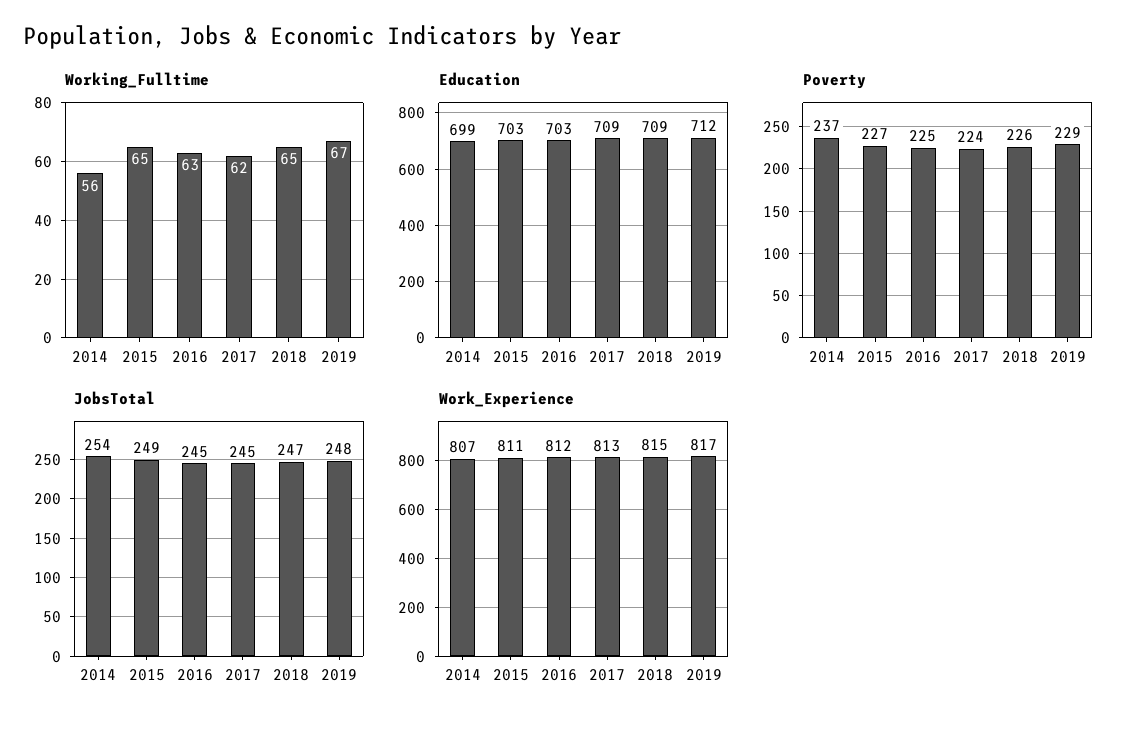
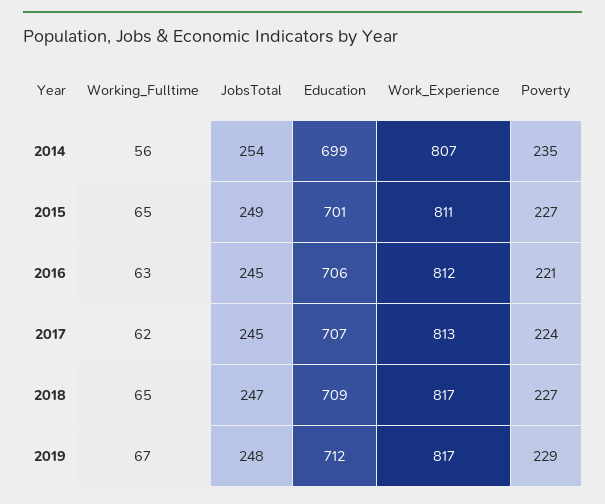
  {
    "Working_Fulltime": {
      "2014": 56,
      "2015": 65,
      "2016": 63,
      "2017": 62,
      "2018": 65,
      "2019": 67
    },
    "Education": {
      "2014": 699,
-     "2015": 703,
+     "2015": 701,
-     "2016": 703,
+     "2016": 706,
-     "2017": 709,
+     "2017": 707,
      "2018": 709,
      "2019": 712
    },
    "Poverty": {
-     "2014": 237,
+     "2014": 235,
      "2015": 227,
-     "2016": 225,
+     "2016": 221,
      "2017": 224,
-     "2018": 226,
+     "2018": 227,
      "2019": 229
    },
    "JobsTotal": {
      "2014": 254,
      "2015": 249,
      "2016": 245,
      "2017": 245,
      "2018": 247,
      "2019": 248
    },
    "Work_Experience": {
      "2014": 807,
      "2015": 811,
      "2016": 812,
      "2017": 813,
-     "2018": 815,
+     "2018": 817,
      "2019": 817
    }
  }

